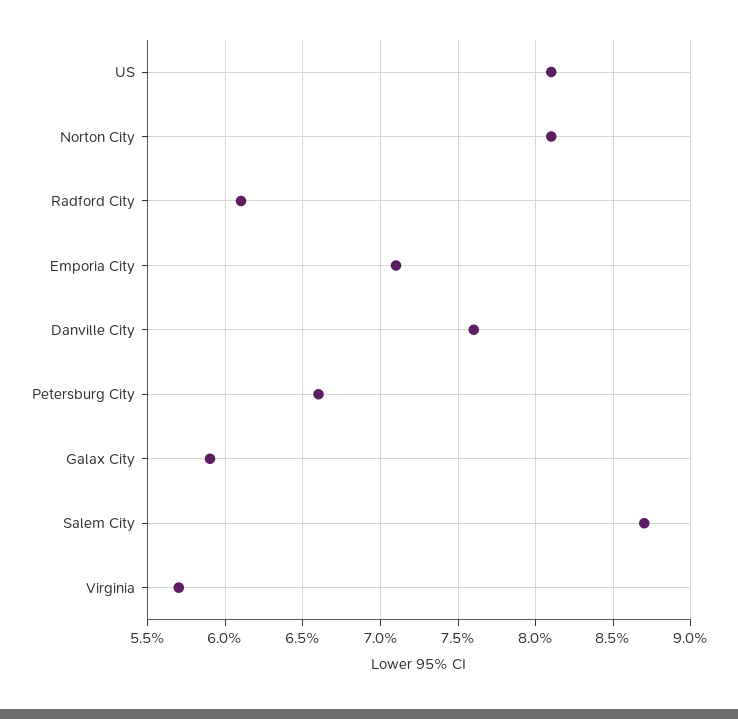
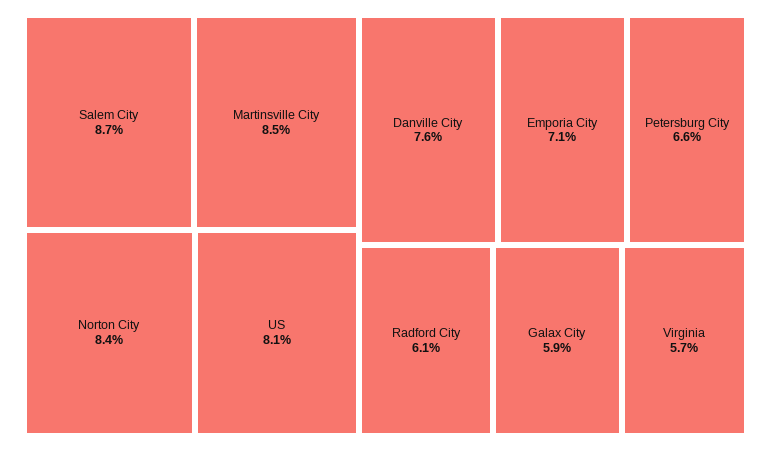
  {
    "US": 8.1,
-   "Norton City": 8.1,
+   "Norton City": 8.4,
    "Radford City": 6.1,
    "Emporia City": 7.1,
    "Danville City": 7.6,
    "Petersburg City": 6.6,
    "Galax City": 5.9,
    "Salem City": 8.7,
-   "Virginia": 5.7
+   "Virginia": 5.7,
+   "Martinsville City": 8.5
  }

